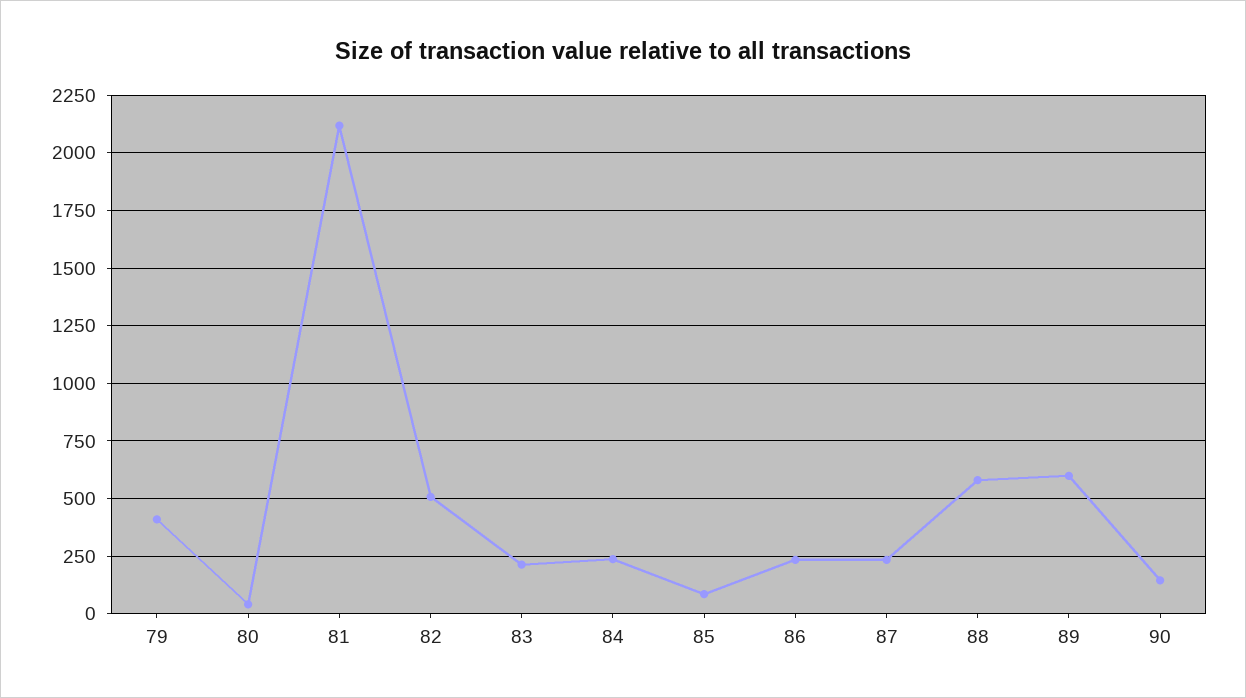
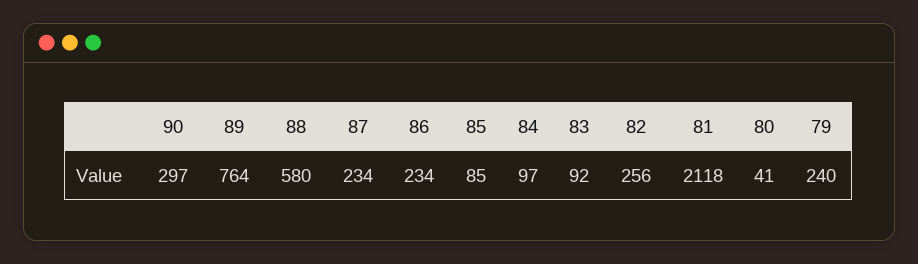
  {
-   "79": 400,
+   "79": 240,
    "80": 41,
    "81": 2118,
-   "82": 500,
+   "82": 256,
-   "83": 200,
+   "83": 92,
-   "84": 250,
+   "84": 97,
    "85": 85,
    "86": 234,
    "87": 234,
    "88": 580,
-   "89": 600,
+   "89": 764,
-   "90": 150
+   "90": 297
  }

